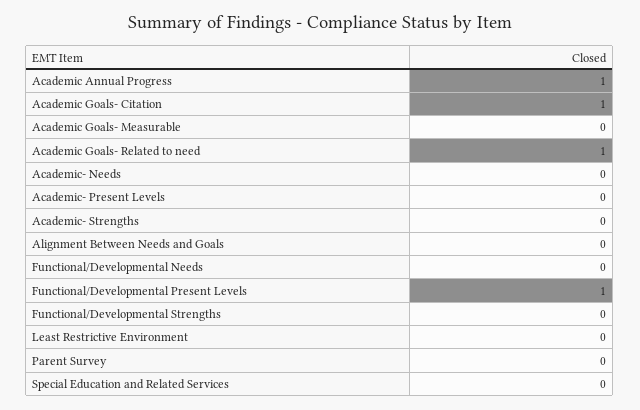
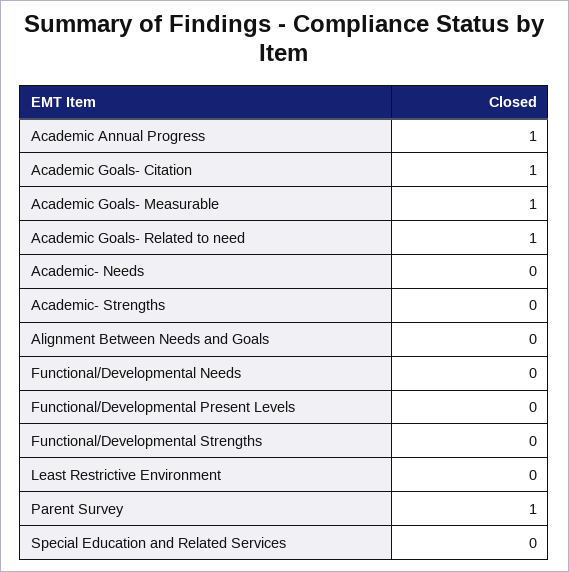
  {
    "Academic Annual Progress": 1,
    "Academic Goals- Citation": 1,
-   "Academic Goals- Measurable": 0,
+   "Academic Goals- Measurable": 1,
    "Academic Goals- Related to need": 1,
    "Academic- Needs": 0,
-   "Academic- Present Levels": 0,
    "Academic- Strengths": 0,
    "Alignment Between Needs and Goals": 0,
    "Functional/Developmental Needs": 0,
-   "Functional/Developmental Present Levels": 1,
+   "Functional/Developmental Present Levels": 0,
    "Functional/Developmental Strengths": 0,
    "Least Restrictive Environment": 0,
-   "Parent Survey": 0,
+   "Parent Survey": 1,
    "Special Education and Related Services": 0
  }

